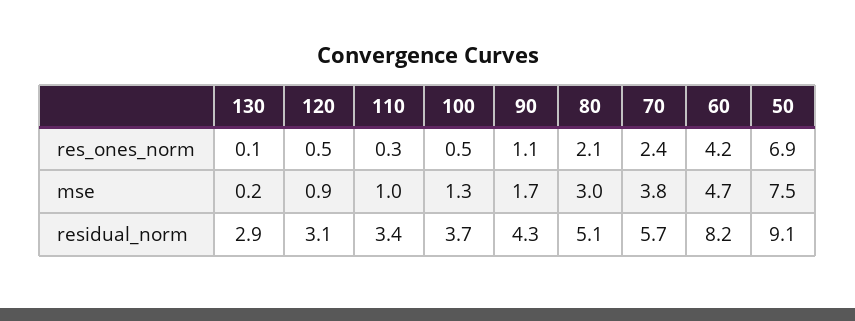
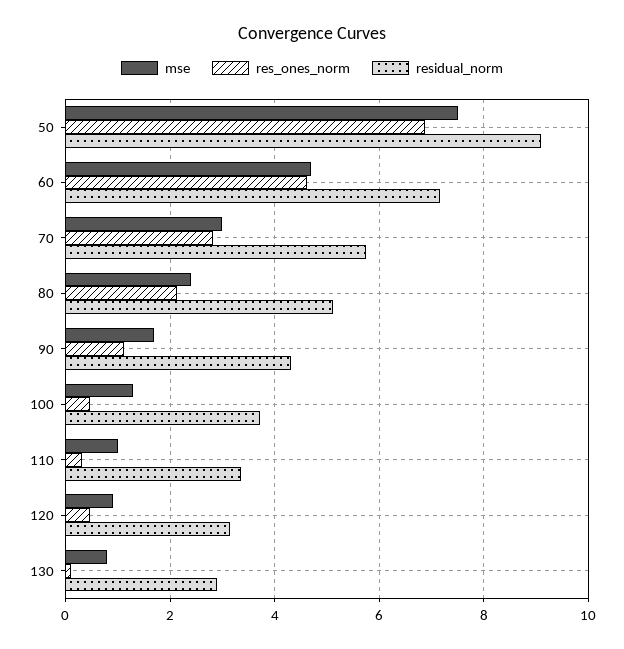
  {
    "res_ones_norm": {
      "130": 0.1,
      "120": 0.5,
      "110": 0.3,
      "100": 0.5,
      "90": 1.1,
      "80": 2.1,
-     "70": 2.4,
+     "70": 2.8,
-     "60": 4.2,
+     "60": 4.6,
      "50": 6.9
    },
    "mse": {
-     "130": 0.2,
+     "130": 0.8,
      "120": 0.9,
      "110": 1,
      "100": 1.3,
      "90": 1.7,
-     "80": 3,
+     "80": 2.4,
-     "70": 3.8,
+     "70": 3,
      "60": 4.7,
      "50": 7.5
    },
    "residual_norm": {
      "130": 2.9,
      "120": 3.1,
      "110": 3.4,
      "100": 3.7,
      "90": 4.3,
      "80": 5.1,
      "70": 5.7,
-     "60": 8.2,
+     "60": 7.2,
      "50": 9.1
    }
  }

